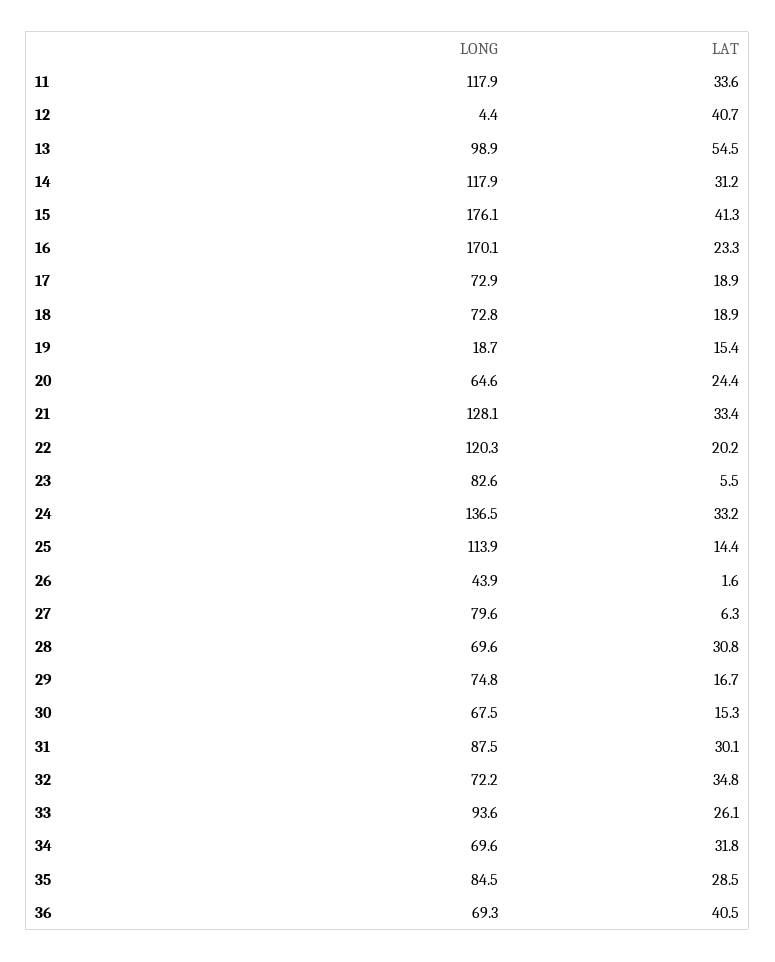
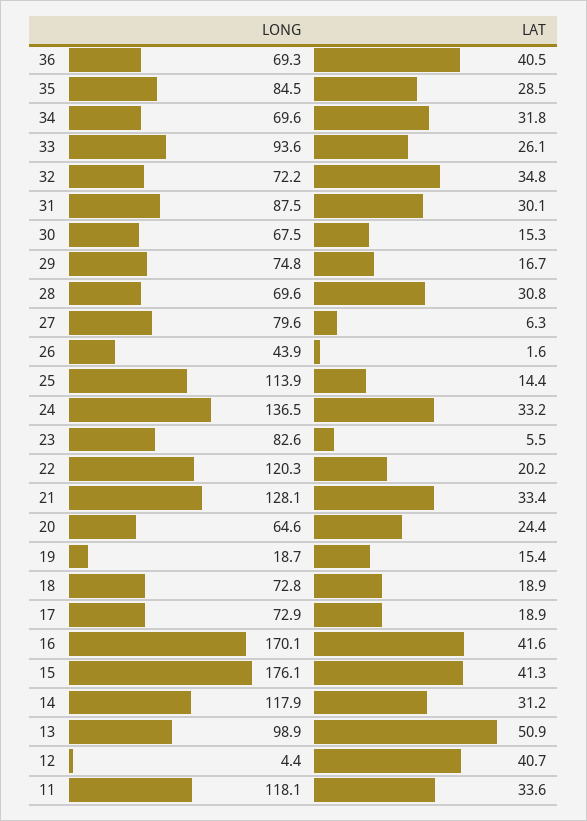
  {
    "LONG": {
-     "11": 117.9,
+     "11": 118.1,
      "12": 4.4,
      "13": 98.9,
      "14": 117.9,
      "15": 176.1,
      "16": 170.1,
      "17": 72.9,
      "18": 72.8,
      "19": 18.7,
      "20": 64.6,
      "21": 128.1,
      "22": 120.3,
      "23": 82.6,
      "24": 136.5,
      "25": 113.9,
      "26": 43.9,
      "27": 79.6,
      "28": 69.6,
      "29": 74.8,
      "30": 67.5,
      "31": 87.5,
      "32": 72.2,
      "33": 93.6,
      "34": 69.6,
      "35": 84.5,
      "36": 69.3
    },
    "LAT": {
      "11": 33.6,
      "12": 40.7,
-     "13": 54.5,
+     "13": 50.9,
      "14": 31.2,
      "15": 41.3,
-     "16": 23.3,
+     "16": 41.6,
      "17": 18.9,
      "18": 18.9,
      "19": 15.4,
      "20": 24.4,
      "21": 33.4,
      "22": 20.2,
      "23": 5.5,
      "24": 33.2,
      "25": 14.4,
      "26": 1.6,
      "27": 6.3,
      "28": 30.8,
      "29": 16.7,
      "30": 15.3,
      "31": 30.1,
      "32": 34.8,
      "33": 26.1,
      "34": 31.8,
      "35": 28.5,
      "36": 40.5
    }
  }

